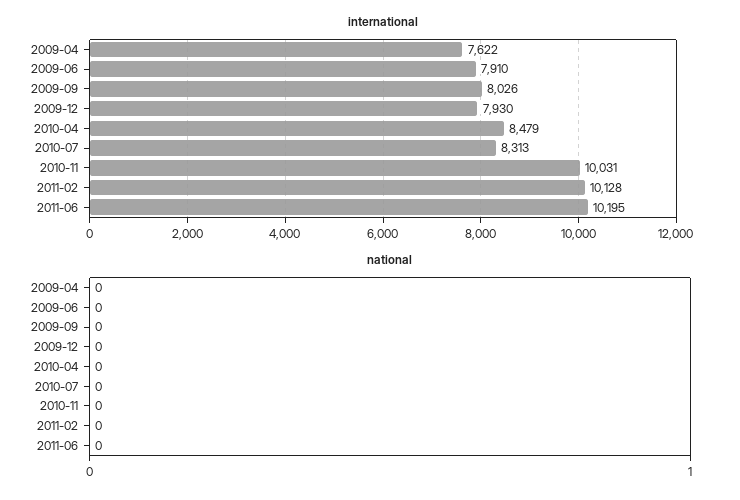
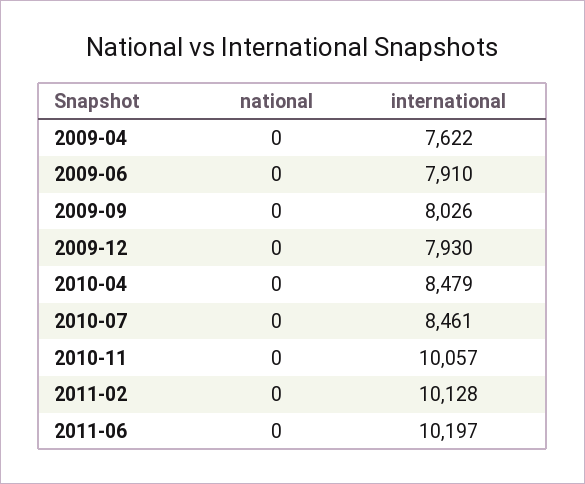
  {
    "international": {
      "2009-04": 7622,
      "2009-06": 7910,
      "2009-09": 8026,
      "2009-12": 7930,
      "2010-04": 8479,
-     "2010-07": 8313,
+     "2010-07": 8461,
-     "2010-11": 10031,
+     "2010-11": 10057,
      "2011-02": 10128,
-     "2011-06": 10195
+     "2011-06": 10197
    },
    "national": {
      "2009-04": 0,
      "2009-06": 0,
      "2009-09": 0,
      "2009-12": 0,
      "2010-04": 0,
      "2010-07": 0,
      "2010-11": 0,
      "2011-02": 0,
      "2011-06": 0
    }
  }

